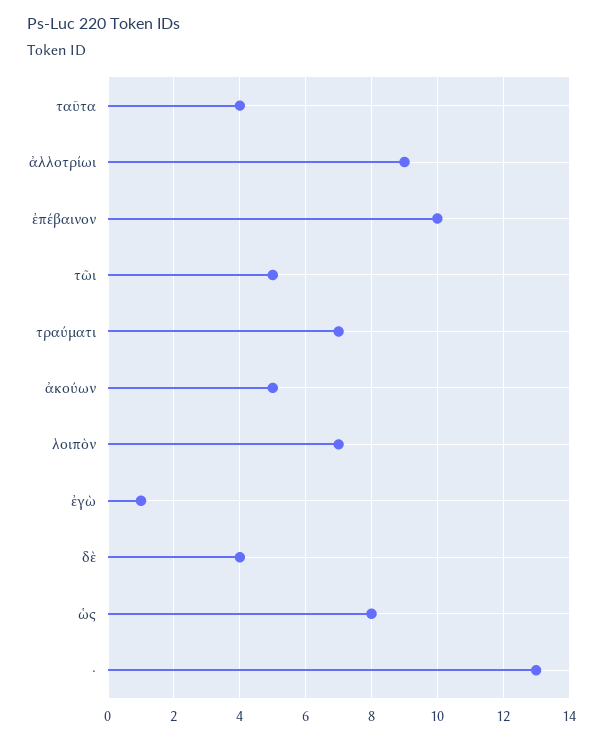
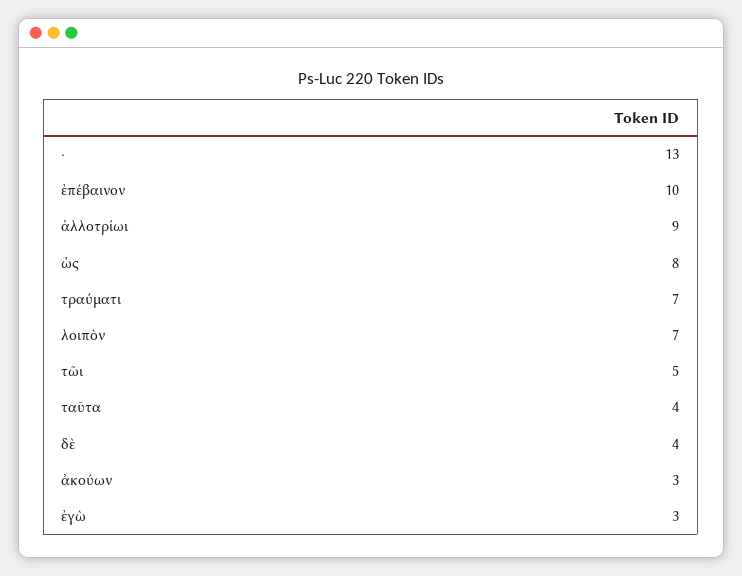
  {
    "ταῦτα": 4,
    "ἀλλοτρίωι": 9,
    "ἐπέβαινον": 10,
    "τῶι": 5,
    "τραύματι": 7,
-   "ἀκούων": 5,
+   "ἀκούων": 3,
    "λοιπὸν": 7,
-   "ἐγὼ": 1,
+   "ἐγὼ": 3,
    "δὲ": 4,
    "ὡς": 8,
    "·": 13
  }

